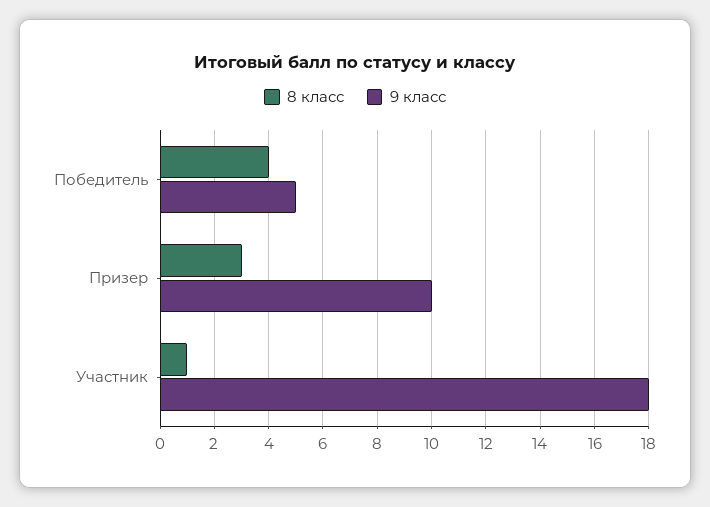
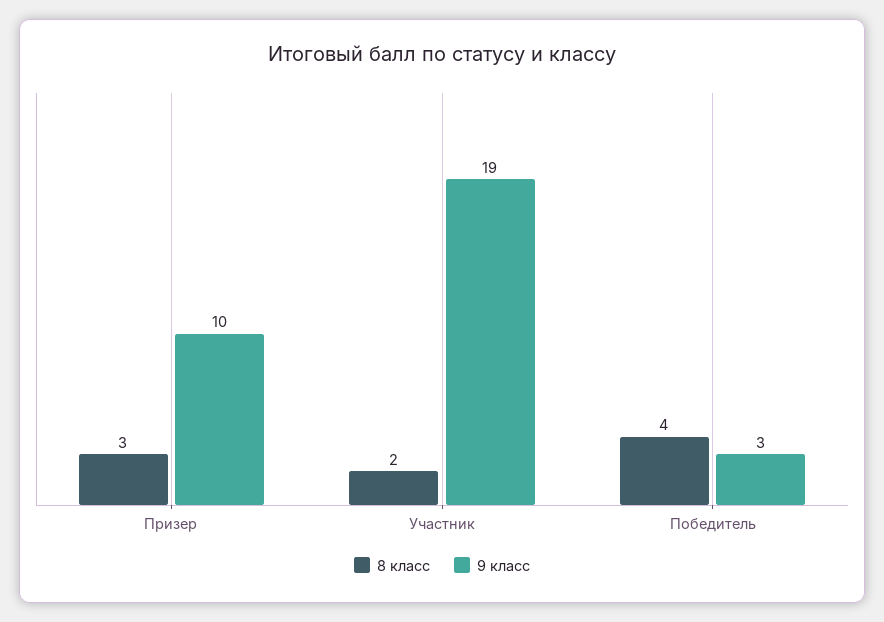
  {
    "8 класс": {
      "Победитель": 4,
      "Призер": 3,
-     "Участник": 1
+     "Участник": 2
    },
    "9 класс": {
-     "Победитель": 5,
+     "Победитель": 3,
      "Призер": 10,
-     "Участник": 18
+     "Участник": 19
    }
  }

